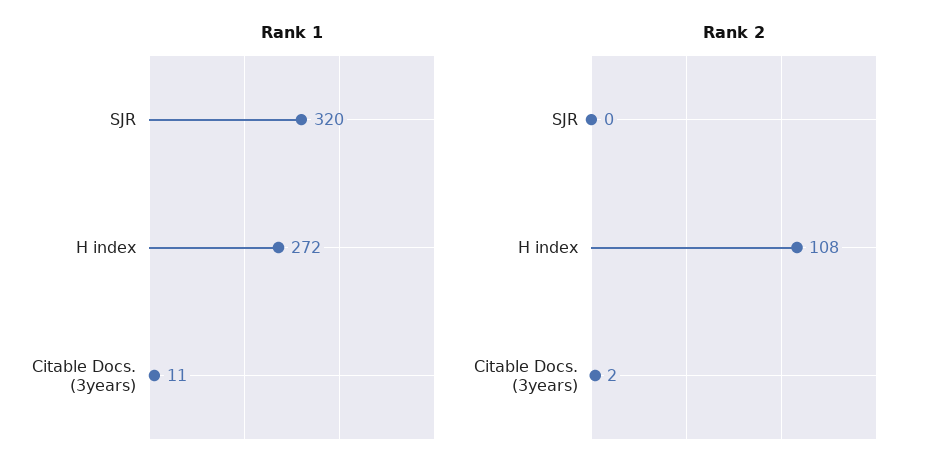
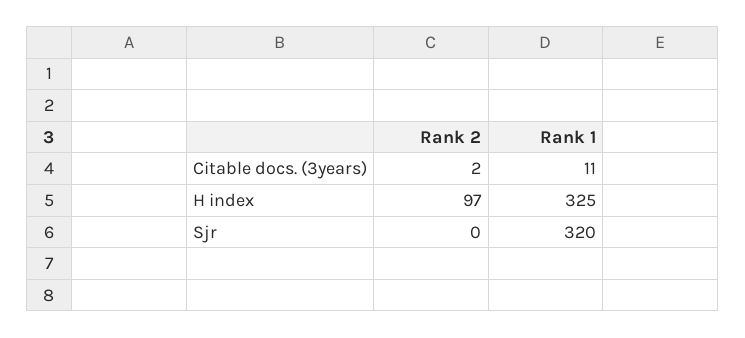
  {
    "Rank 1": {
      "SJR": 320,
-     "H index": 272,
+     "H index": 325,
      "Citable Docs. (3years)": 11
    },
    "Rank 2": {
      "SJR": 0,
-     "H index": 108,
+     "H index": 97,
      "Citable Docs. (3years)": 2
    }
  }

